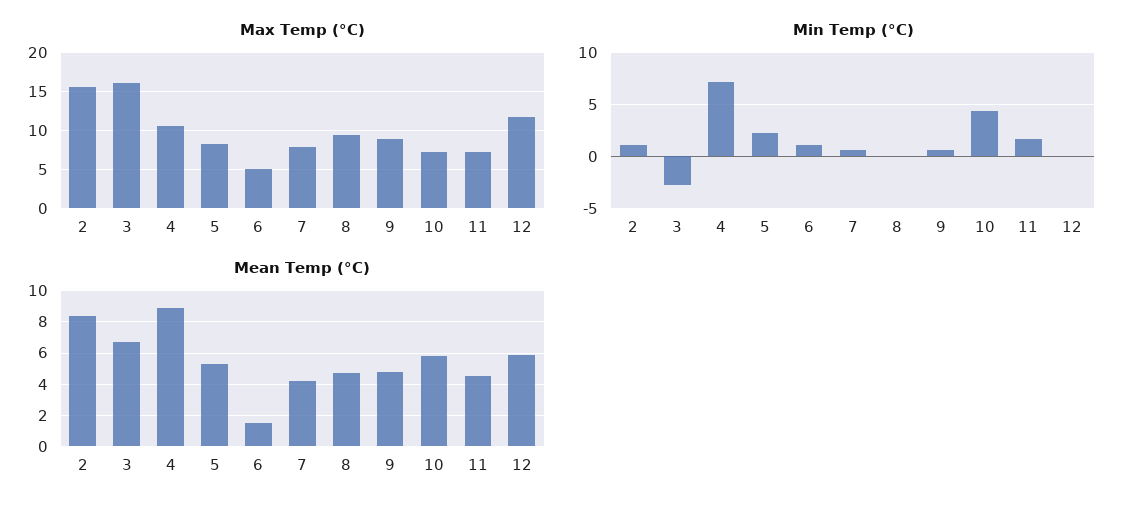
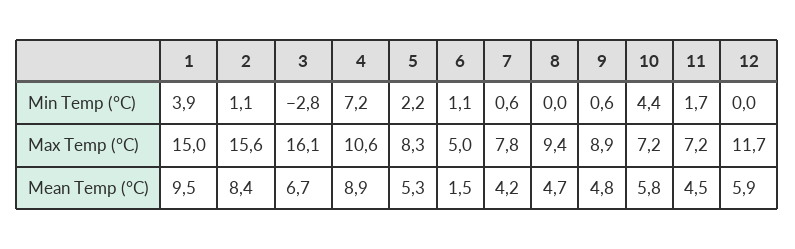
  {
    "Max Temp (°C)": {
      "2": 15.6,
      "3": 16.1,
      "4": 10.6,
      "5": 8.3,
      "6": 5,
      "7": 7.8,
      "8": 9.4,
      "9": 8.9,
      "10": 7.2,
      "11": 7.2,
-     "12": 11.7
+     "12": 11.7,
+     "1": 15
    },
    "Min Temp (°C)": {
      "2": 1.1,
      "3": -2.8,
      "4": 7.2,
      "5": 2.2,
      "6": 1.1,
      "7": 0.6,
      "8": 0,
      "9": 0.6,
      "10": 4.4,
      "11": 1.7,
-     "12": 0
+     "12": 0,
+     "1": 3.9
    },
    "Mean Temp (°C)": {
      "2": 8.4,
      "3": 6.7,
      "4": 8.9,
      "5": 5.3,
      "6": 1.5,
      "7": 4.2,
      "8": 4.7,
      "9": 4.8,
      "10": 5.8,
      "11": 4.5,
-     "12": 5.9
+     "12": 5.9,
+     "1": 9.5
    }
  }

